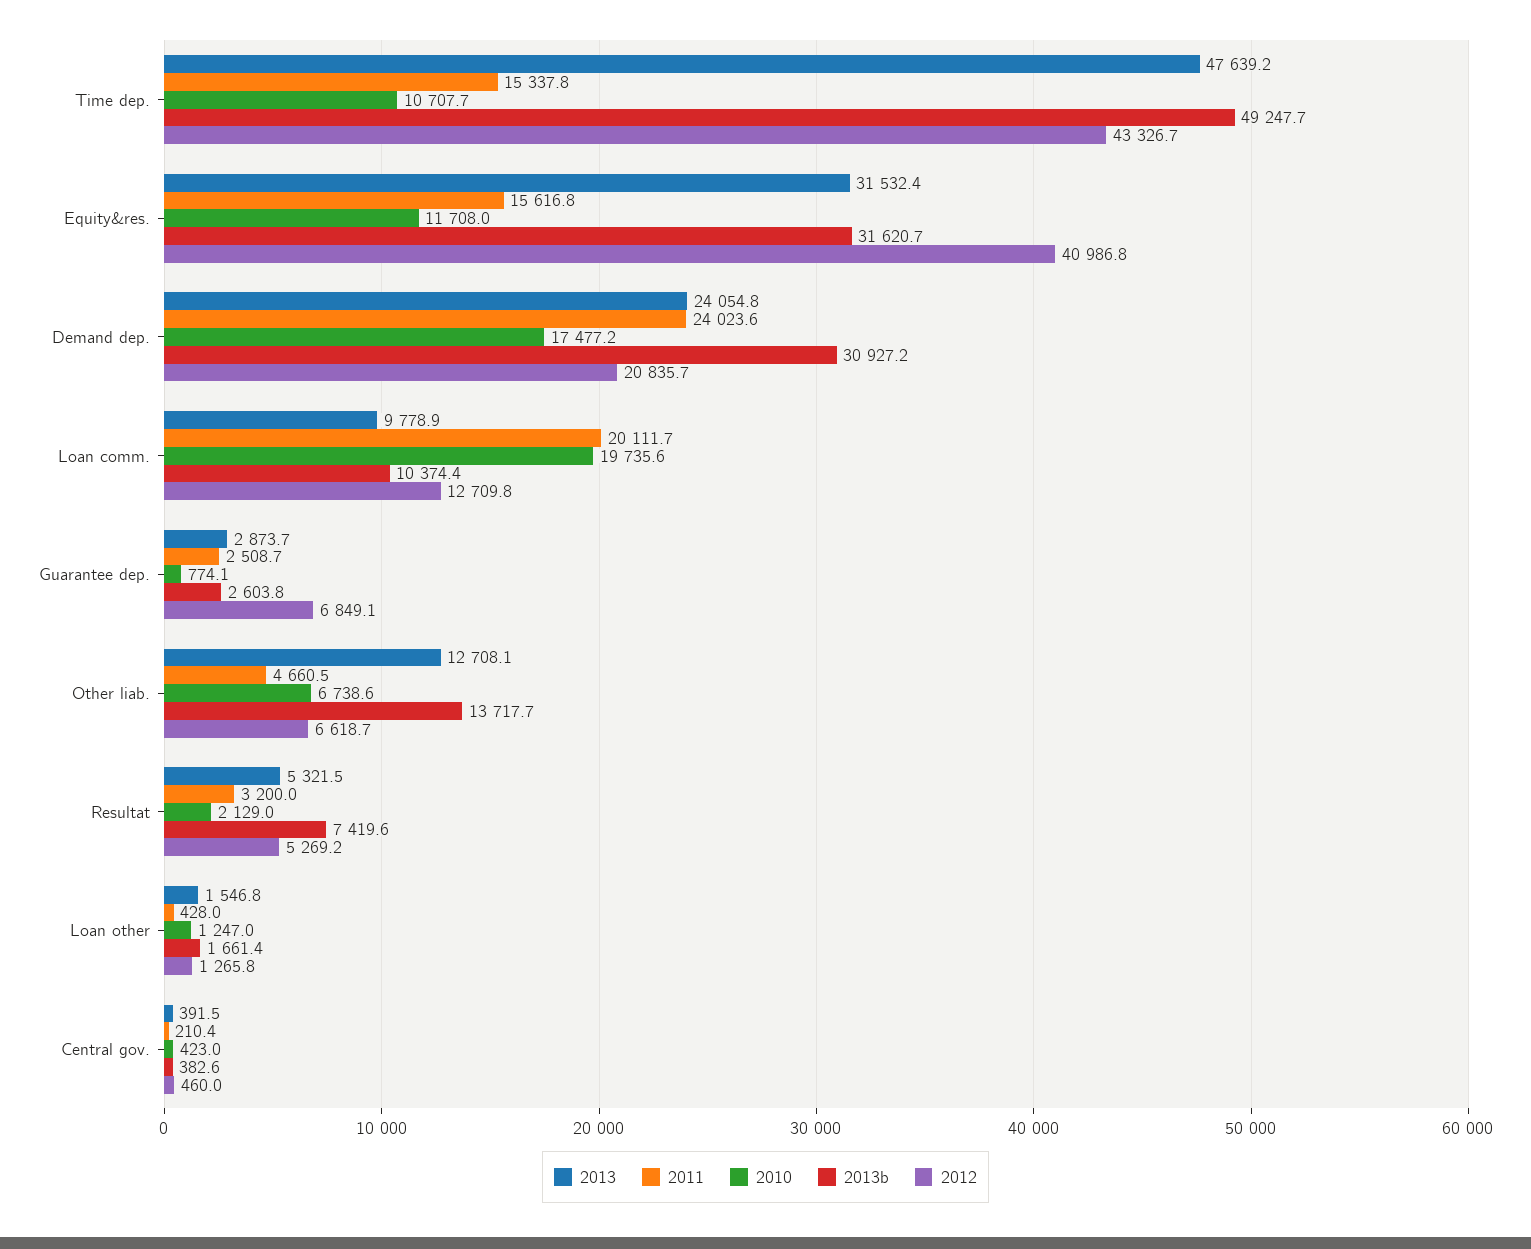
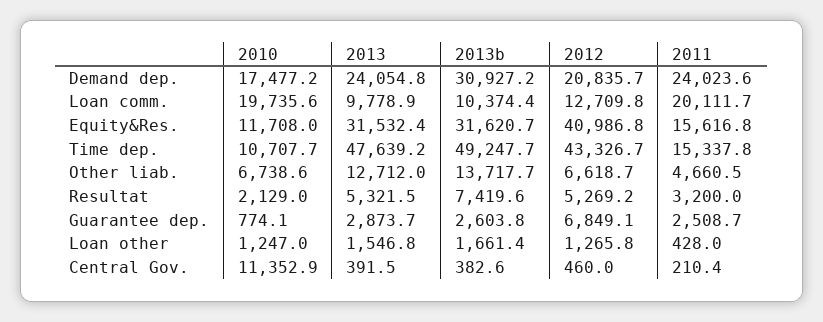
  {
    "2013": {
      "Time dep.": 47639.2,
      "Equity&res.": 31532.4,
      "Demand dep.": 24054.8,
      "Loan comm.": 9778.9,
      "Guarantee dep.": 2873.7,
-     "Other liab.": 12708.1,
+     "Other liab.": 12712,
      "Resultat": 5321.5,
      "Loan other": 1546.8,
      "Central gov.": 391.5
    },
    "2011": {
      "Time dep.": 15337.8,
      "Equity&res.": 15616.8,
      "Demand dep.": 24023.6,
      "Loan comm.": 20111.7,
      "Guarantee dep.": 2508.7,
      "Other liab.": 4660.5,
      "Resultat": 3200,
      "Loan other": 428,
      "Central gov.": 210.4
    },
    "2010": {
      "Time dep.": 10707.7,
      "Equity&res.": 11708,
      "Demand dep.": 17477.2,
      "Loan comm.": 19735.6,
      "Guarantee dep.": 774.1,
      "Other liab.": 6738.6,
      "Resultat": 2129,
      "Loan other": 1247,
-     "Central gov.": 423
+     "Central gov.": 11352.9
    },
    "2013b": {
      "Time dep.": 49247.7,
      "Equity&res.": 31620.7,
      "Demand dep.": 30927.2,
      "Loan comm.": 10374.4,
      "Guarantee dep.": 2603.8,
      "Other liab.": 13717.7,
      "Resultat": 7419.6,
      "Loan other": 1661.4,
      "Central gov.": 382.6
    },
    "2012": {
      "Time dep.": 43326.7,
      "Equity&res.": 40986.8,
      "Demand dep.": 20835.7,
      "Loan comm.": 12709.8,
      "Guarantee dep.": 6849.1,
      "Other liab.": 6618.7,
      "Resultat": 5269.2,
      "Loan other": 1265.8,
      "Central gov.": 460
    }
  }

